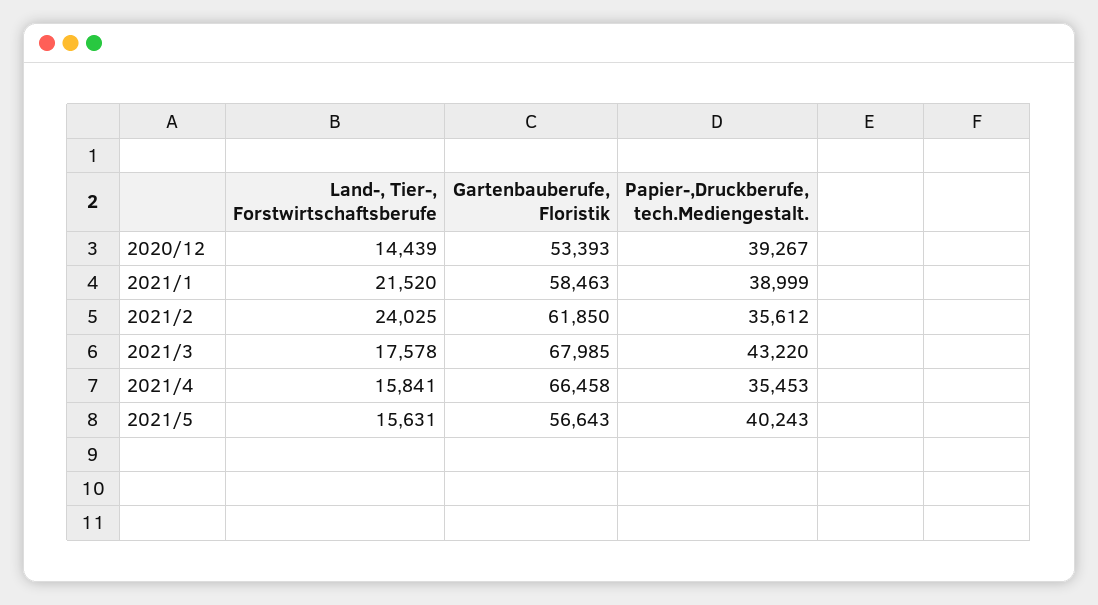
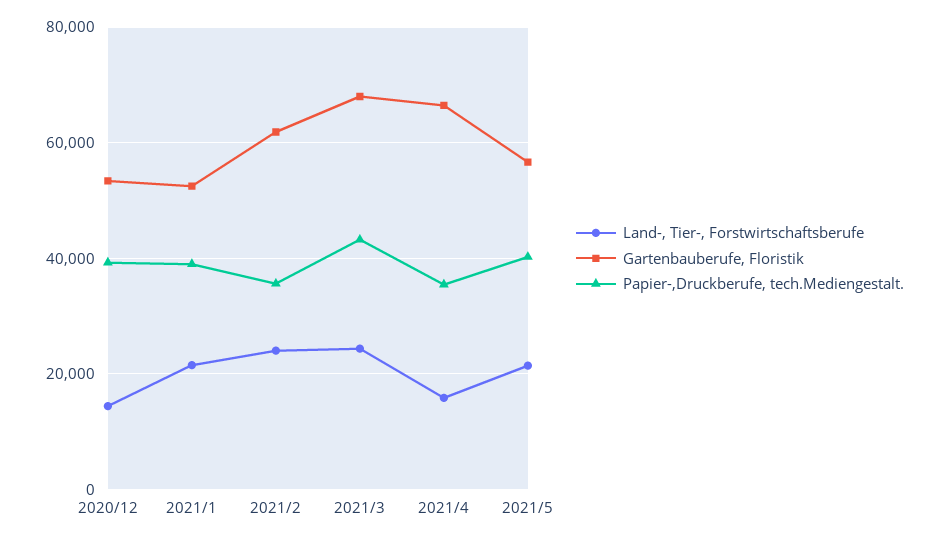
  {
    "Land-, Tier-, Forstwirtschaftsberufe": {
      "2020/12": 14439,
      "2021/1": 21520,
      "2021/2": 24025,
-     "2021/3": 17578,
+     "2021/3": 24000,
      "2021/4": 15841,
-     "2021/5": 15631
+     "2021/5": 22000
    },
    "Gartenbauberufe, Floristik": {
      "2020/12": 53393,
-     "2021/1": 58463,
+     "2021/1": 52000,
      "2021/2": 61850,
      "2021/3": 67985,
      "2021/4": 66458,
      "2021/5": 56643
    },
    "Papier-,Druckberufe, tech.Mediengestalt.": {
      "2020/12": 39267,
      "2021/1": 38999,
      "2021/2": 35612,
      "2021/3": 43220,
      "2021/4": 35453,
      "2021/5": 40243
    }
  }

